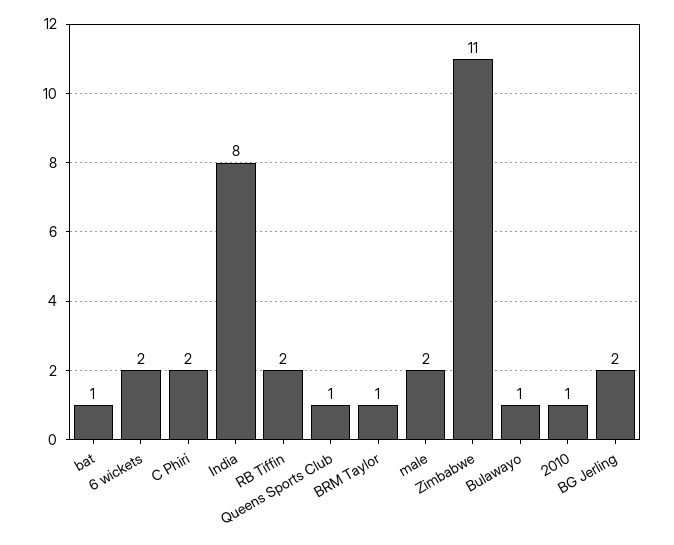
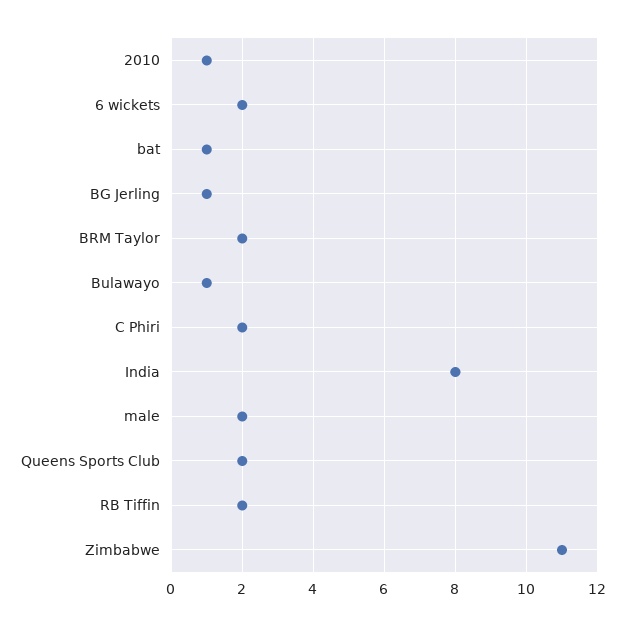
  {
    "bat": 1,
    "6 wickets": 2,
    "C Phiri": 2,
    "India": 8,
    "RB Tiffin": 2,
-   "Queens Sports Club": 1,
+   "Queens Sports Club": 2,
-   "BRM Taylor": 1,
+   "BRM Taylor": 2,
    "male": 2,
    "Zimbabwe": 11,
    "Bulawayo": 1,
    "2010": 1,
-   "BG Jerling": 2
+   "BG Jerling": 1
  }

